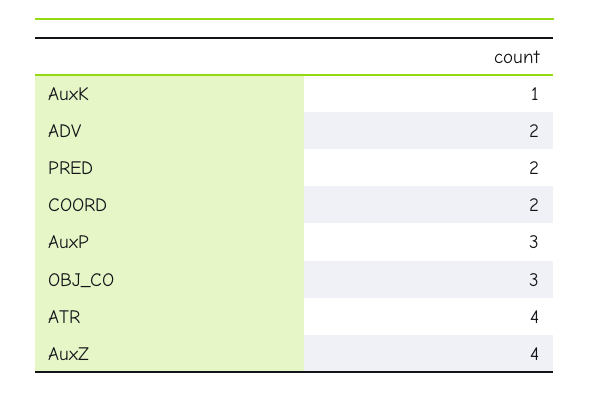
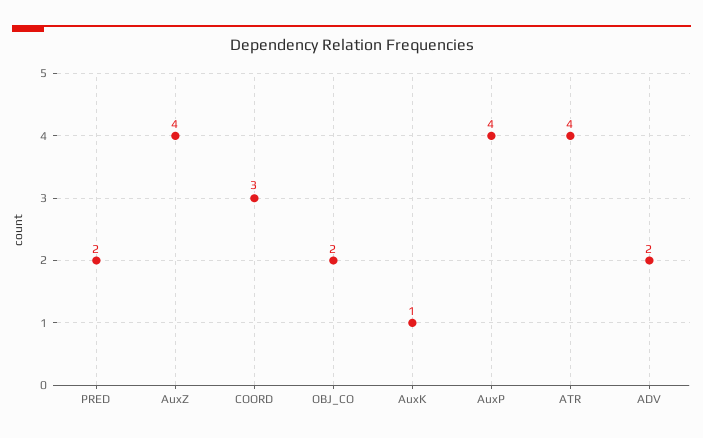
  {
    "AuxK": 1,
    "ADV": 2,
    "PRED": 2,
-   "COORD": 2,
+   "COORD": 3,
-   "AuxP": 3,
+   "AuxP": 4,
-   "OBJ_CO": 3,
+   "OBJ_CO": 2,
    "ATR": 4,
    "AuxZ": 4
  }

